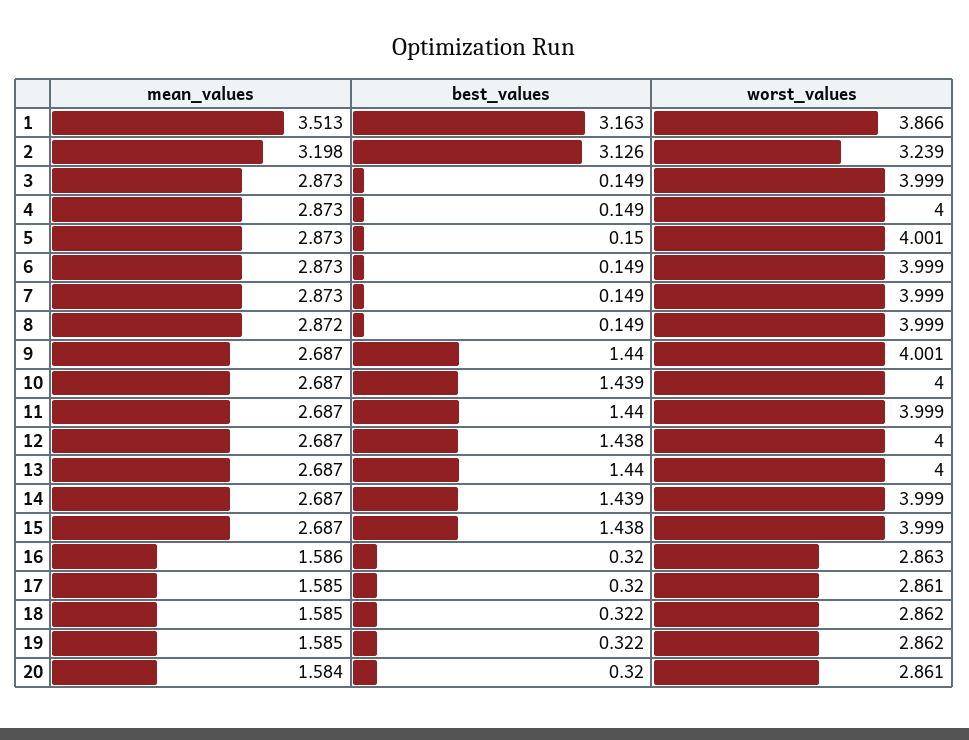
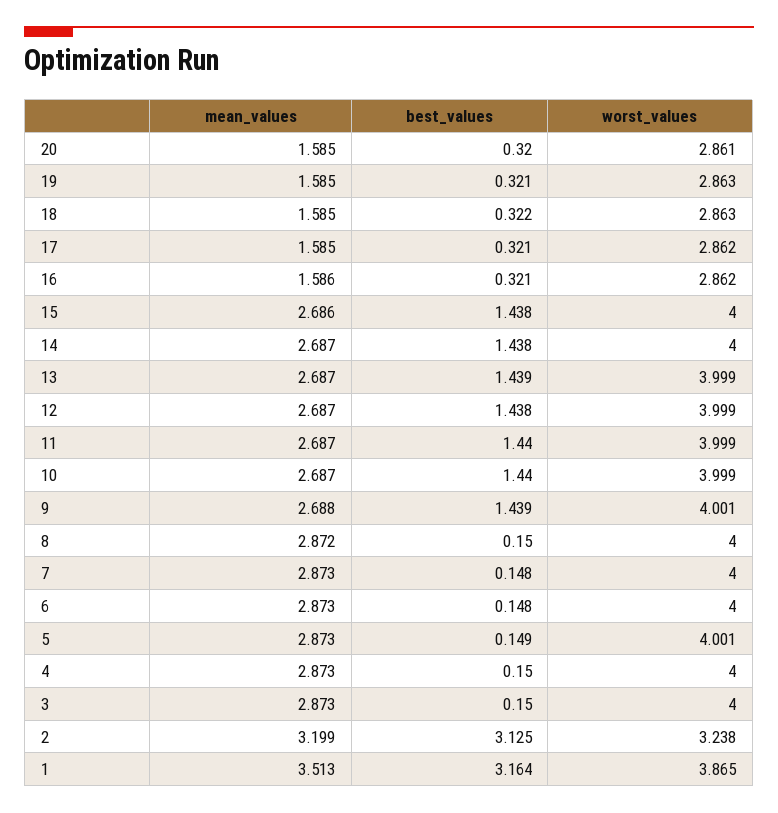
  {
    "mean_values": {
      "1": 3.513,
-     "2": 3.198,
+     "2": 3.199,
      "3": 2.873,
      "4": 2.873,
      "5": 2.873,
      "6": 2.873,
      "7": 2.873,
      "8": 2.872,
-     "9": 2.687,
+     "9": 2.688,
      "10": 2.687,
      "11": 2.687,
      "12": 2.687,
      "13": 2.687,
      "14": 2.687,
-     "15": 2.687,
+     "15": 2.686,
      "16": 1.586,
      "17": 1.585,
      "18": 1.585,
      "19": 1.585,
-     "20": 1.584
+     "20": 1.585
    },
    "best_values": {
-     "1": 3.163,
+     "1": 3.164,
-     "2": 3.126,
+     "2": 3.125,
-     "3": 0.149,
+     "3": 0.15,
-     "4": 0.149,
+     "4": 0.15,
-     "5": 0.15,
+     "5": 0.149,
-     "6": 0.149,
+     "6": 0.148,
-     "7": 0.149,
+     "7": 0.148,
-     "8": 0.149,
+     "8": 0.15,
-     "9": 1.44,
+     "9": 1.439,
-     "10": 1.439,
+     "10": 1.44,
      "11": 1.44,
      "12": 1.438,
-     "13": 1.44,
+     "13": 1.439,
-     "14": 1.439,
+     "14": 1.438,
      "15": 1.438,
-     "16": 0.32,
+     "16": 0.321,
-     "17": 0.32,
+     "17": 0.321,
      "18": 0.322,
-     "19": 0.322,
+     "19": 0.321,
      "20": 0.32
    },
    "worst_values": {
-     "1": 3.866,
+     "1": 3.865,
-     "2": 3.239,
+     "2": 3.238,
-     "3": 3.999,
+     "3": 4,
      "4": 4,
      "5": 4.001,
-     "6": 3.999,
+     "6": 4,
-     "7": 3.999,
+     "7": 4,
-     "8": 3.999,
+     "8": 4,
      "9": 4.001,
-     "10": 4,
+     "10": 3.999,
      "11": 3.999,
-     "12": 4,
+     "12": 3.999,
-     "13": 4,
+     "13": 3.999,
-     "14": 3.999,
+     "14": 4,
-     "15": 3.999,
+     "15": 4,
-     "16": 2.863,
+     "16": 2.862,
-     "17": 2.861,
+     "17": 2.862,
-     "18": 2.862,
+     "18": 2.863,
-     "19": 2.862,
+     "19": 2.863,
      "20": 2.861
    }
  }

